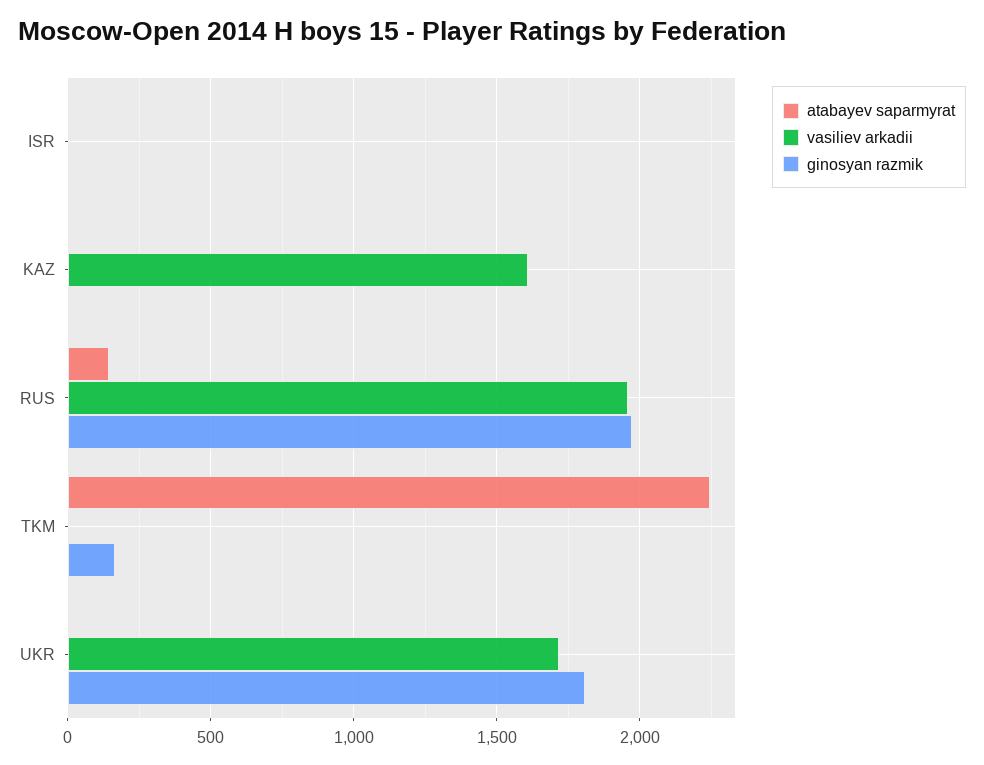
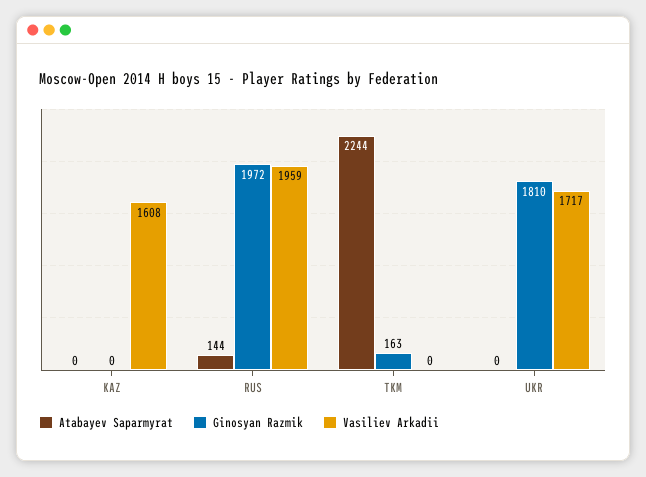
  {
    "atabayev saparmyrat": {
-     "ISR": 0,
      "KAZ": 0,
      "RUS": 144,
      "TKM": 2244,
      "UKR": 0
    },
    "vasiliev arkadii": {
-     "ISR": 0,
      "KAZ": 1608,
      "RUS": 1959,
      "TKM": 0,
      "UKR": 1717
    },
    "ginosyan razmik": {
-     "ISR": 0,
      "KAZ": 0,
      "RUS": 1972,
      "TKM": 163,
      "UKR": 1810
    }
  }

